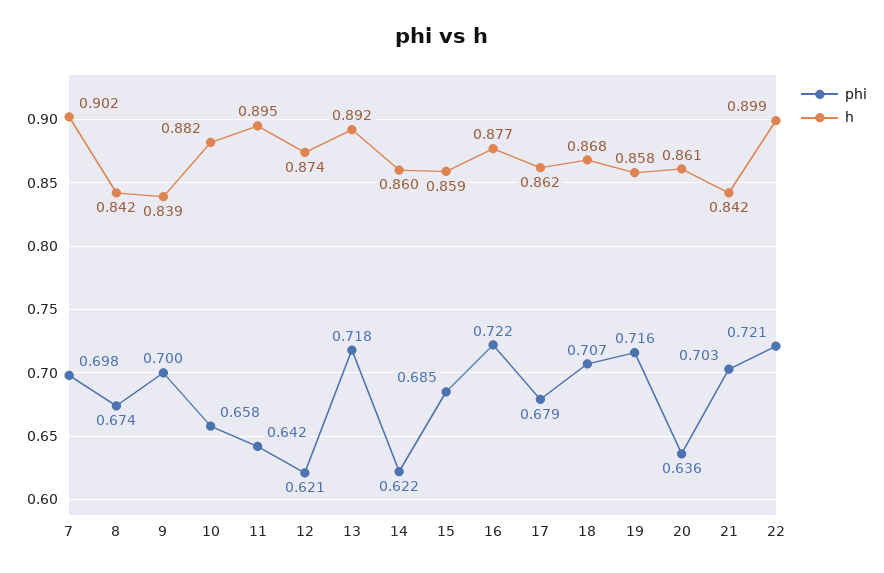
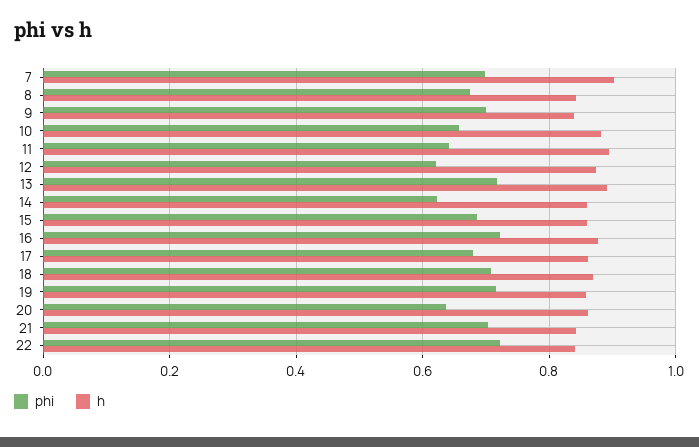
  {
    "phi": {
      "7": 0.698,
      "8": 0.674,
      "9": 0.7,
      "10": 0.658,
      "11": 0.642,
      "12": 0.621,
      "13": 0.718,
      "14": 0.622,
      "15": 0.685,
      "16": 0.722,
      "17": 0.679,
      "18": 0.707,
      "19": 0.716,
      "20": 0.636,
      "21": 0.703,
      "22": 0.721
    },
    "h": {
      "7": 0.902,
      "8": 0.842,
      "9": 0.839,
      "10": 0.882,
      "11": 0.895,
      "12": 0.874,
      "13": 0.892,
      "14": 0.86,
      "15": 0.859,
      "16": 0.877,
      "17": 0.862,
      "18": 0.868,
      "19": 0.858,
      "20": 0.861,
      "21": 0.842,
-     "22": 0.899
+     "22": 0.84
    }
  }

